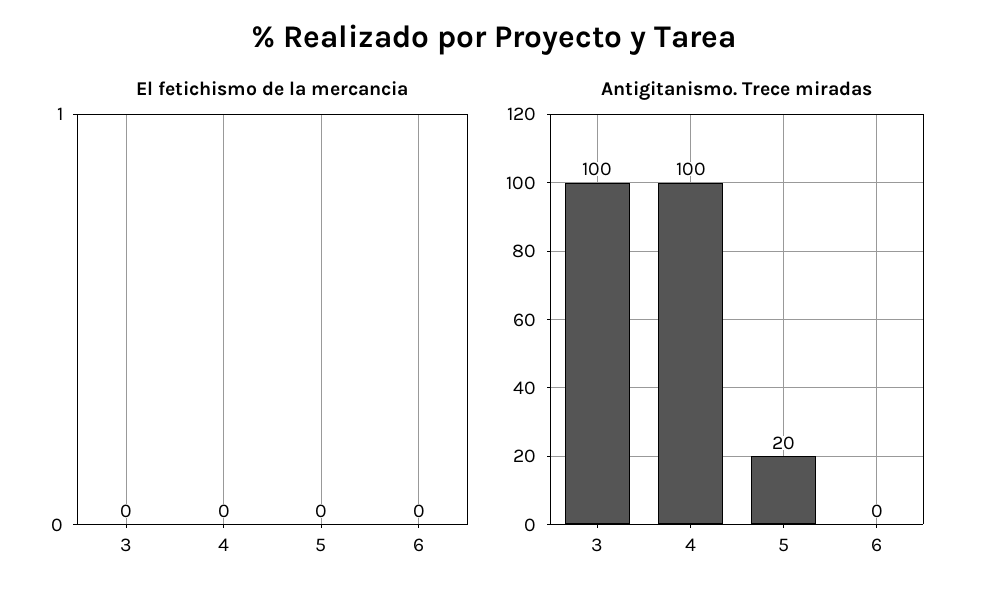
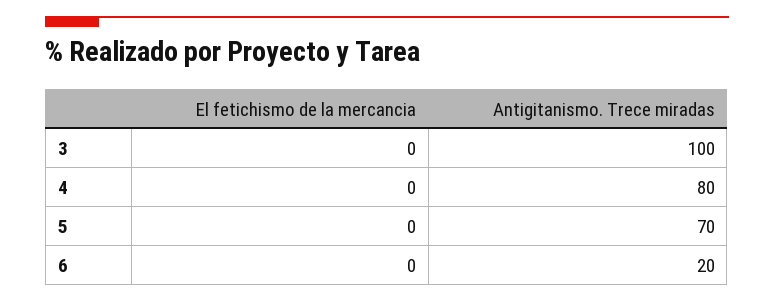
  {
    "El fetichismo de la mercancia": {
      "3": 0,
      "4": 0,
      "5": 0,
      "6": 0
    },
    "Antigitanismo. Trece miradas": {
      "3": 100,
-     "4": 100,
+     "4": 80,
-     "5": 20,
+     "5": 70,
-     "6": 0
+     "6": 20
    }
  }

